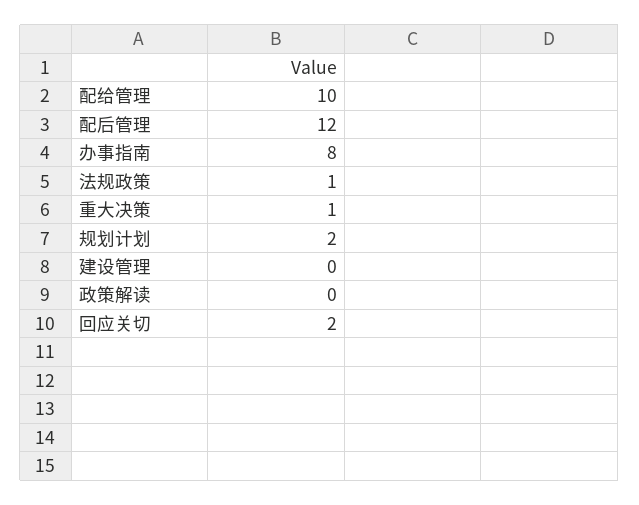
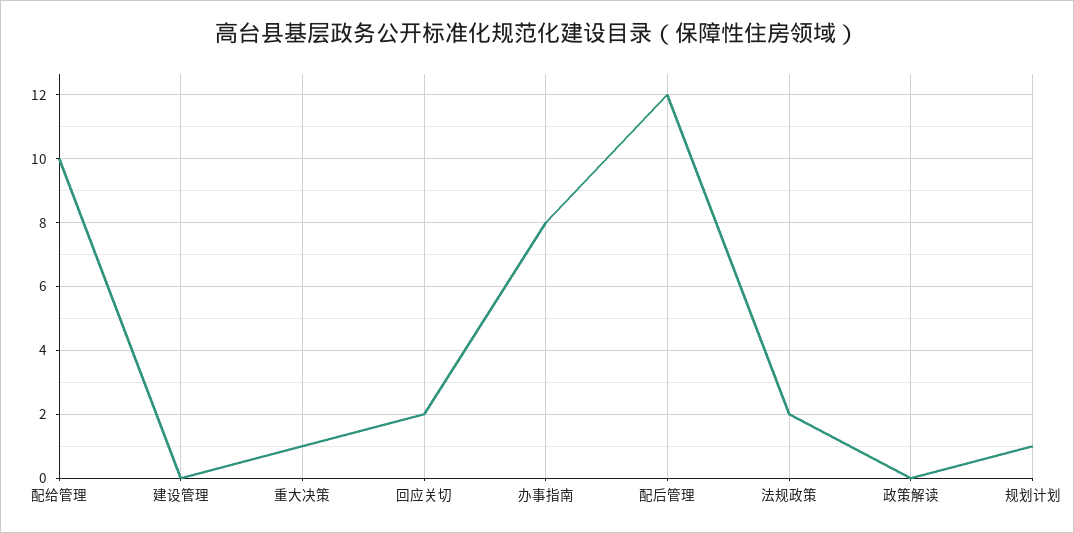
  {
    "配给管理": 10,
    "配后管理": 12,
    "办事指南": 8,
-   "法规政策": 1,
+   "法规政策": 2,
    "重大决策": 1,
-   "规划计划": 2,
+   "规划计划": 1,
    "建设管理": 0,
    "政策解读": 0,
    "回应关切": 2
  }

